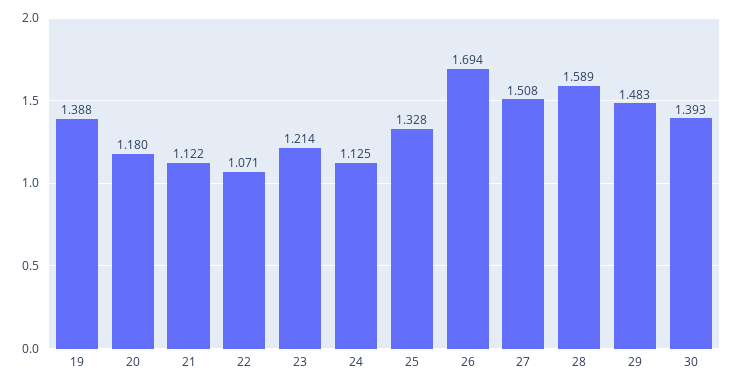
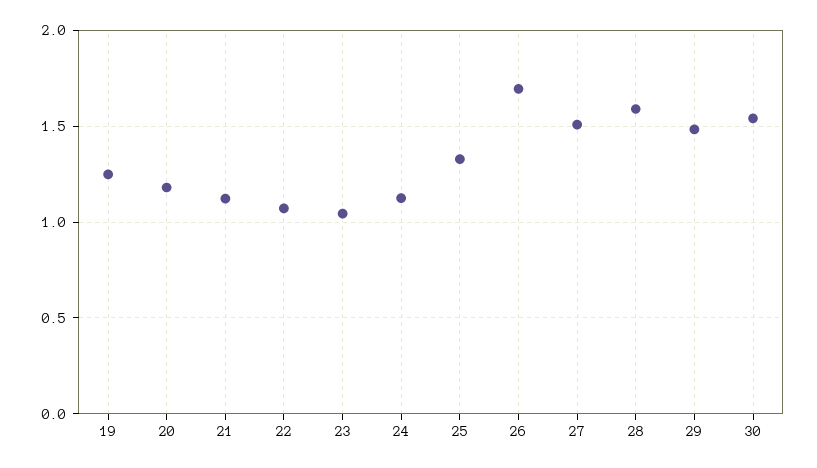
  {
-   "19": 1.388,
+   "19": 1.25,
    "20": 1.18,
    "21": 1.122,
    "22": 1.071,
-   "23": 1.214,
+   "23": 1.05,
    "24": 1.125,
    "25": 1.328,
    "26": 1.694,
    "27": 1.508,
    "28": 1.589,
    "29": 1.483,
-   "30": 1.393
+   "30": 1.55
  }

